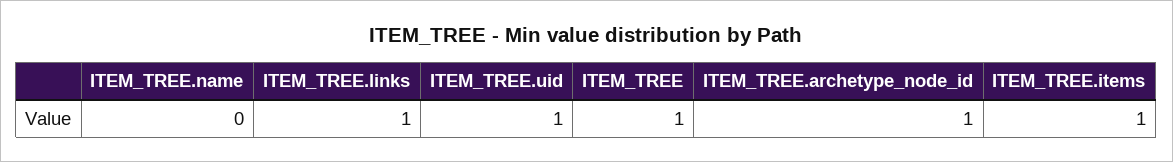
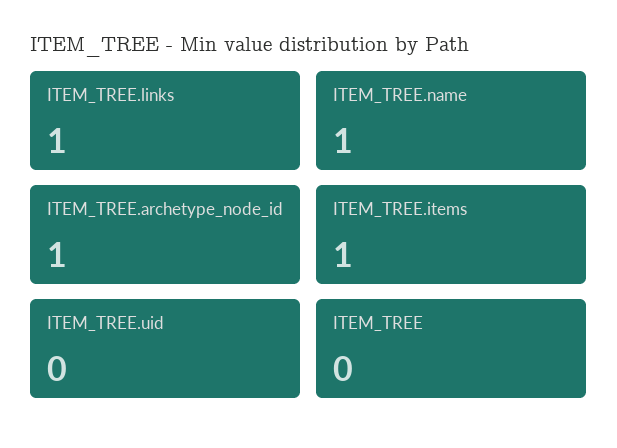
  {
-   "ITEM_TREE.name": 0,
+   "ITEM_TREE.name": 1,
    "ITEM_TREE.links": 1,
-   "ITEM_TREE.uid": 1,
+   "ITEM_TREE.uid": 0,
-   "ITEM_TREE": 1,
+   "ITEM_TREE": 0,
    "ITEM_TREE.archetype_node_id": 1,
    "ITEM_TREE.items": 1
  }

